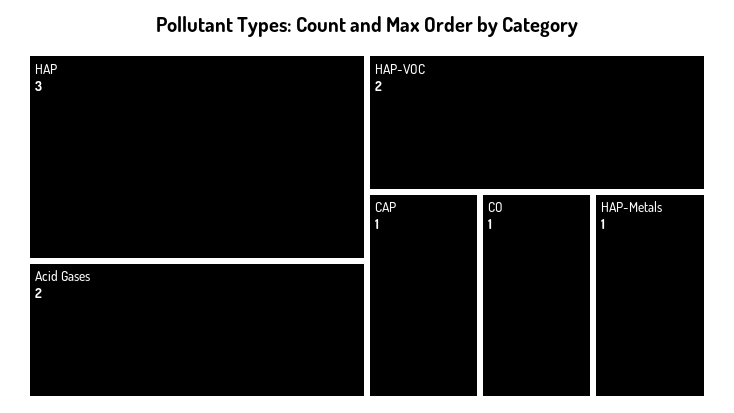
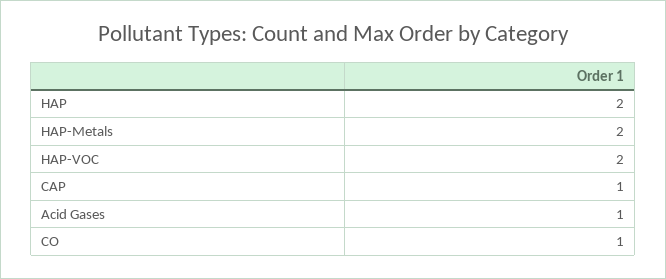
  {
-   "HAP": 3,
+   "HAP": 2,
-   "Acid Gases": 2,
+   "Acid Gases": 1,
    "HAP-VOC": 2,
    "CAP": 1,
    "CO": 1,
-   "HAP-Metals": 1
+   "HAP-Metals": 2
  }

